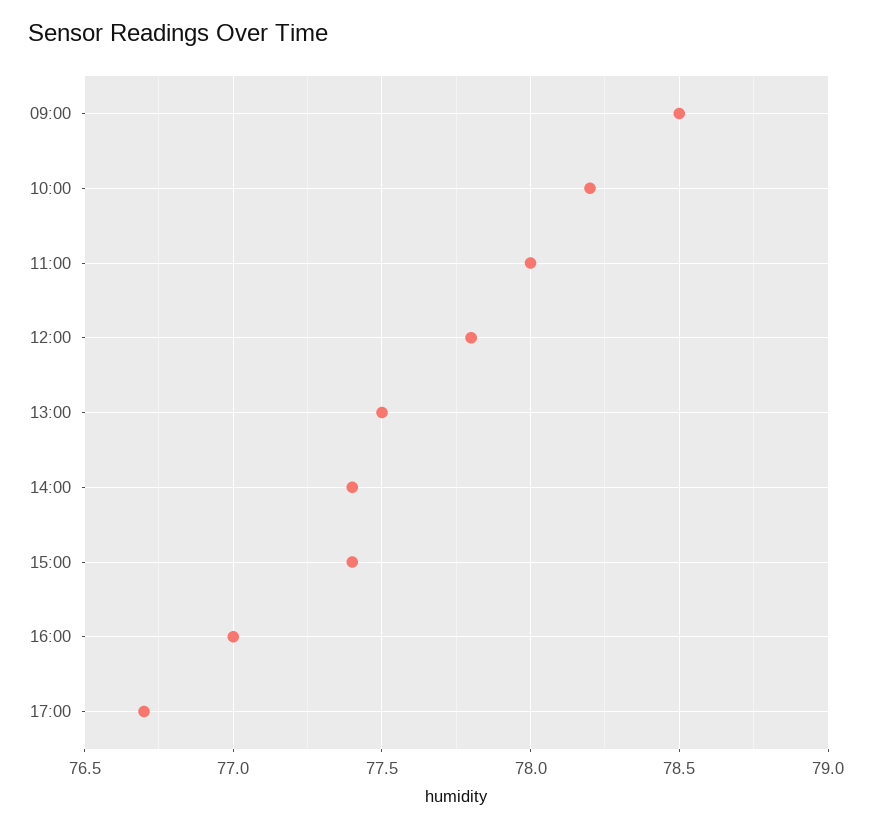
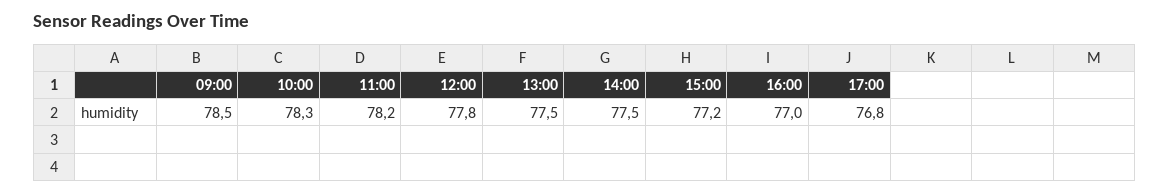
  {
    "09:00": 78.5,
-   "10:00": 78.2,
+   "10:00": 78.3,
-   "11:00": 78,
+   "11:00": 78.2,
    "12:00": 77.8,
    "13:00": 77.5,
-   "14:00": 77.4,
+   "14:00": 77.5,
-   "15:00": 77.4,
+   "15:00": 77.2,
    "16:00": 77,
-   "17:00": 76.7
+   "17:00": 76.8
  }

